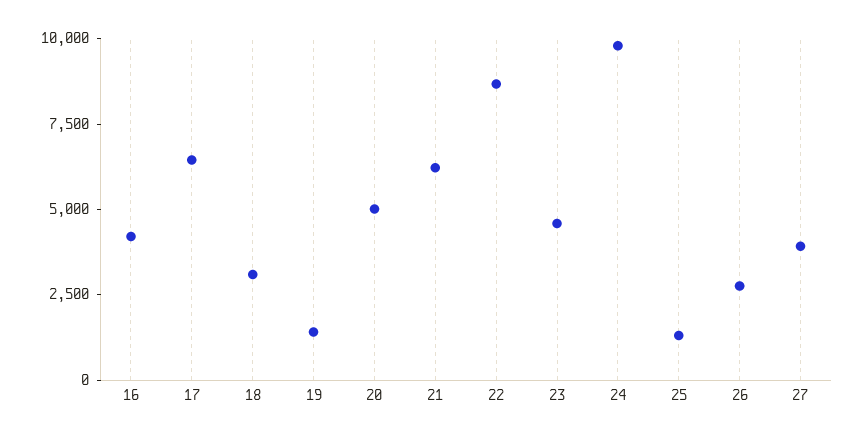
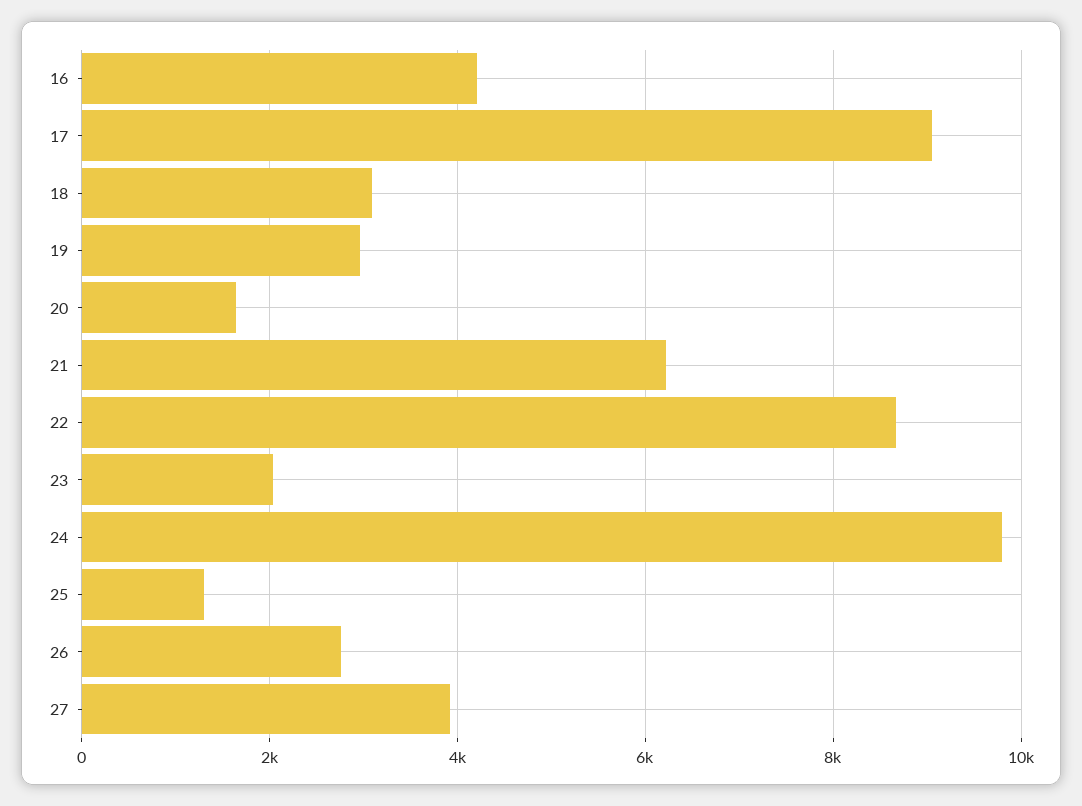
  {
    "16": 4200,
-   "17": 6500,
+   "17": 9000,
    "18": 3000,
-   "19": 1500,
+   "19": 3000,
-   "20": 5000,
+   "20": 1600,
    "21": 6200,
    "22": 8600,
-   "23": 4500,
+   "23": 2000,
    "24": 9800,
    "25": 1400,
    "26": 2800,
    "27": 4000
  }

